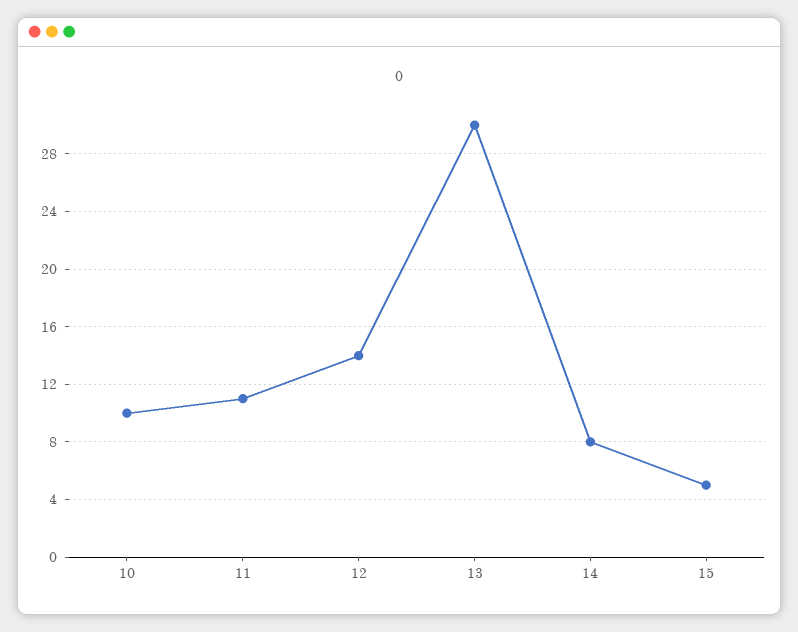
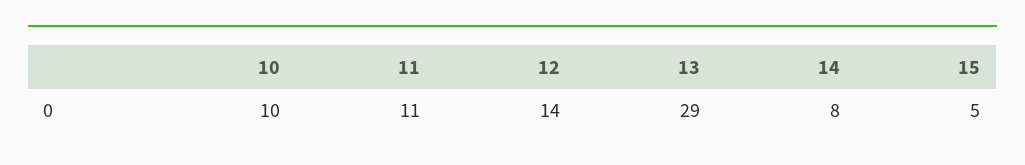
  {
    "10": 10,
    "11": 11,
    "12": 14,
-   "13": 30,
+   "13": 29,
    "14": 8,
    "15": 5
  }

